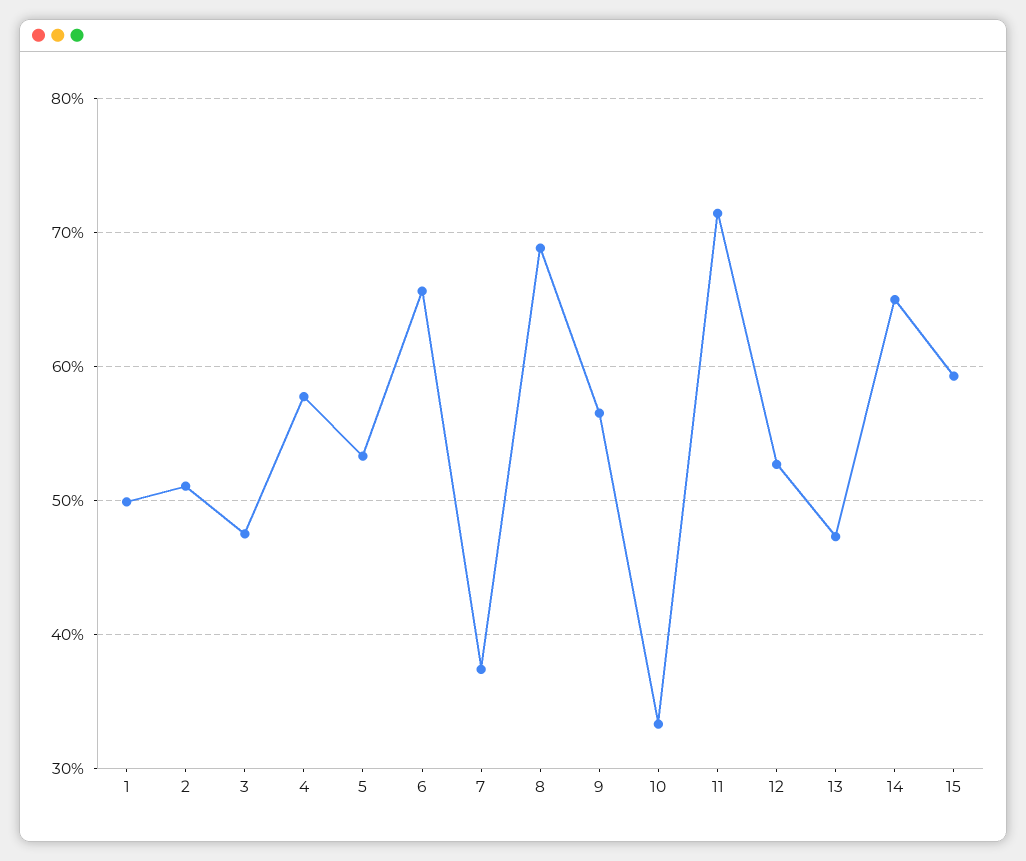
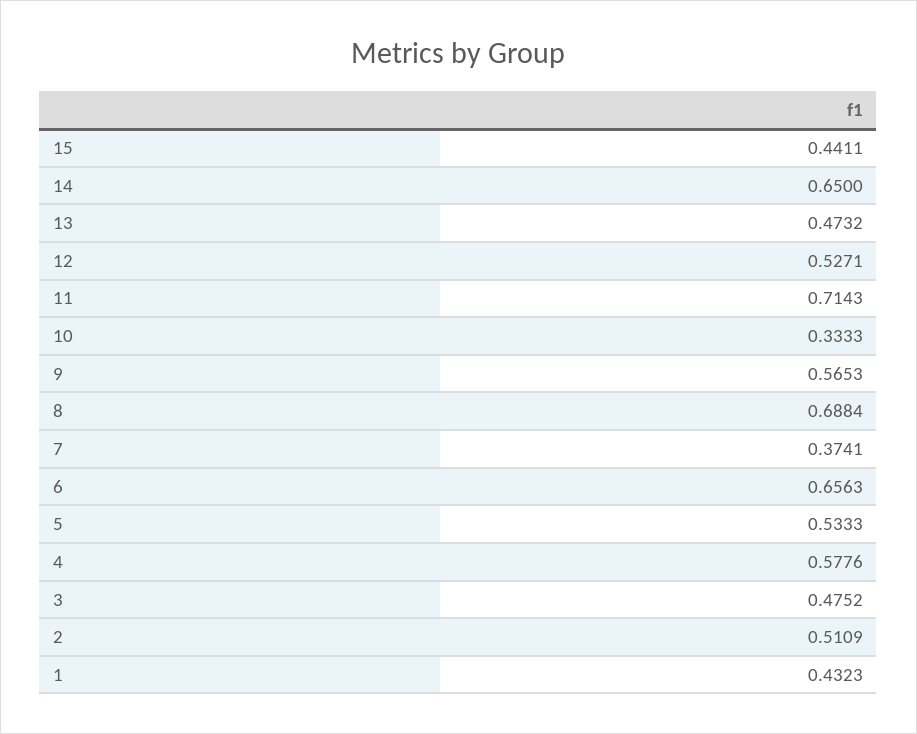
  {
-   "1": 0.5,
+   "1": 0.4323,
    "2": 0.5109,
    "3": 0.4752,
    "4": 0.5776,
    "5": 0.5333,
    "6": 0.6563,
    "7": 0.3741,
    "8": 0.6884,
    "9": 0.5653,
    "10": 0.3333,
    "11": 0.7143,
    "12": 0.5271,
    "13": 0.4732,
    "14": 0.65,
-   "15": 0.59
+   "15": 0.4411
  }

